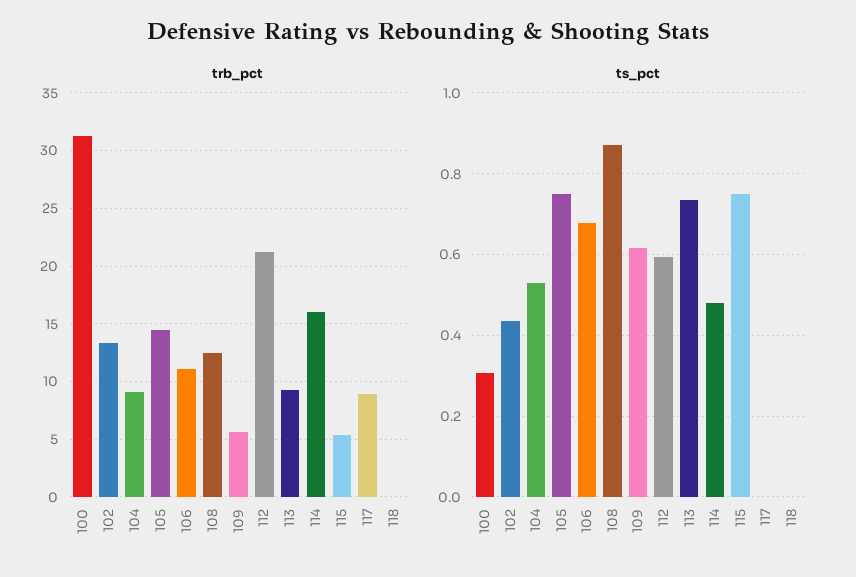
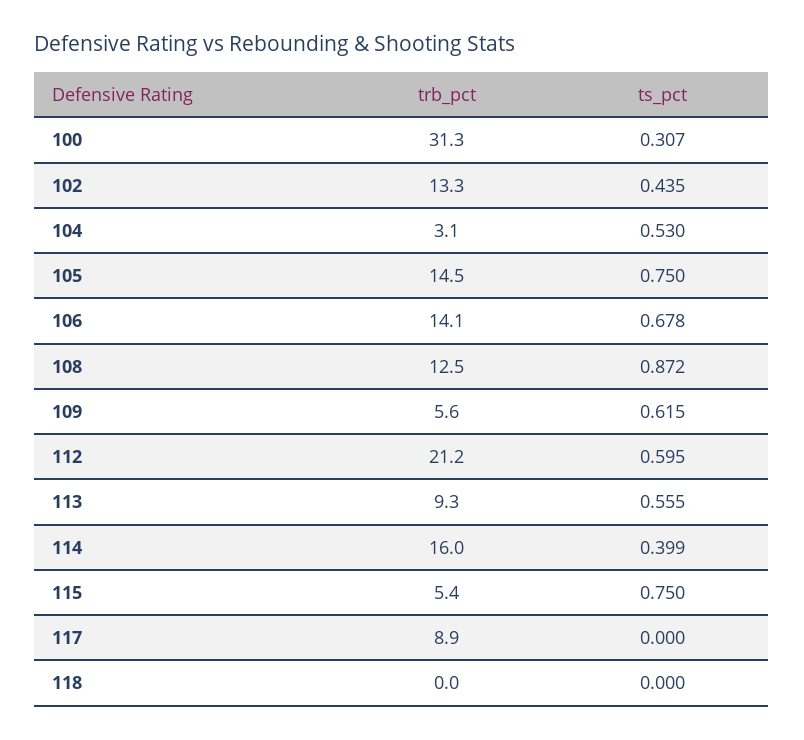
  {
    "trb_pct": {
      "100": 31.3,
      "102": 13.3,
-     "104": 9,
+     "104": 3.1,
      "105": 14.5,
-     "106": 11,
+     "106": 14.1,
      "108": 12.5,
      "109": 5.6,
      "112": 21.2,
      "113": 9.3,
      "114": 16,
      "115": 5.4,
      "117": 8.9,
      "118": 0
    },
    "ts_pct": {
      "100": 0.307,
      "102": 0.435,
      "104": 0.53,
      "105": 0.75,
      "106": 0.678,
      "108": 0.872,
      "109": 0.615,
      "112": 0.595,
-     "113": 0.74,
+     "113": 0.555,
-     "114": 0.48,
+     "114": 0.399,
      "115": 0.75,
      "117": 0,
      "118": 0
    }
  }

